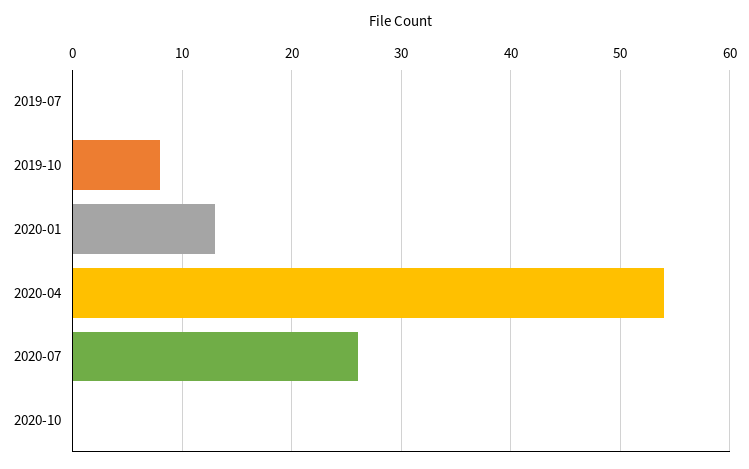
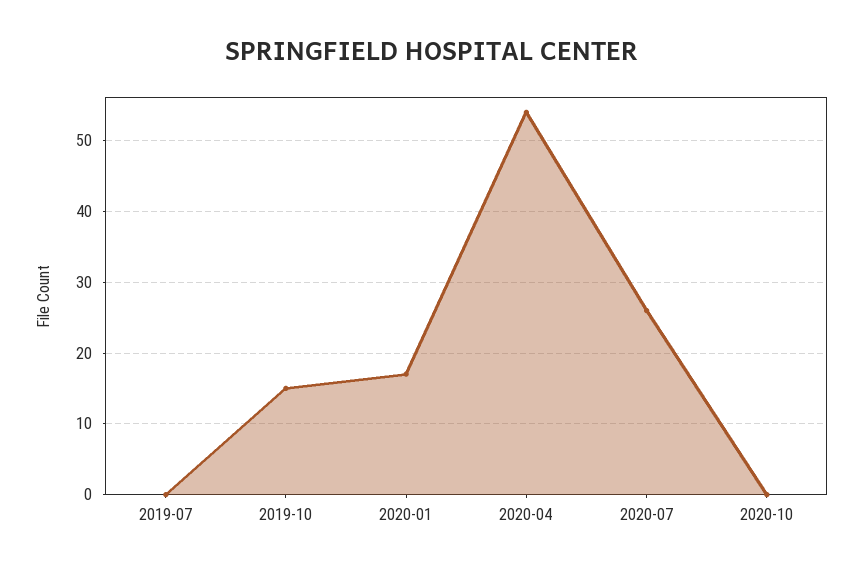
  {
    "2019-07": 0,
-   "2019-10": 8,
+   "2019-10": 15,
-   "2020-01": 13,
+   "2020-01": 17,
    "2020-04": 54,
    "2020-07": 26,
    "2020-10": 0
  }

